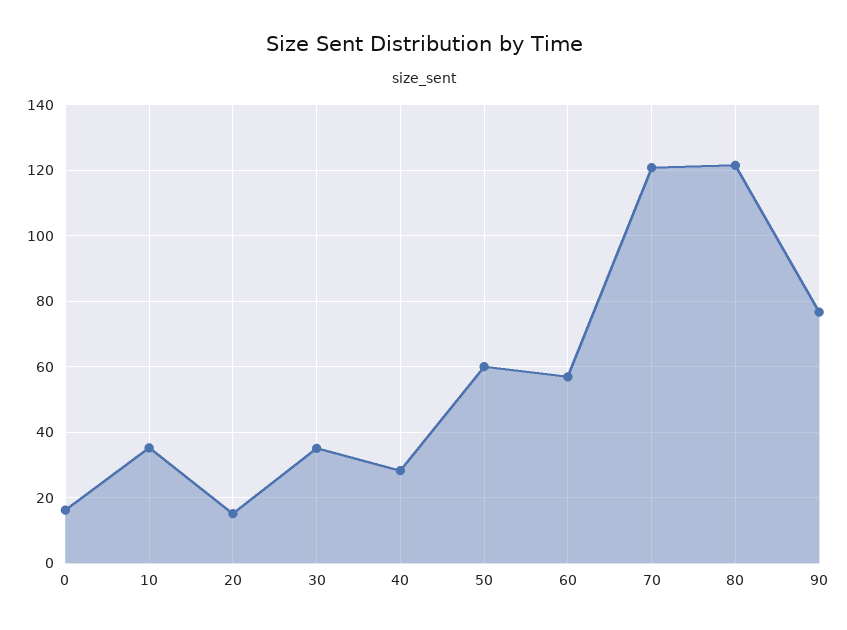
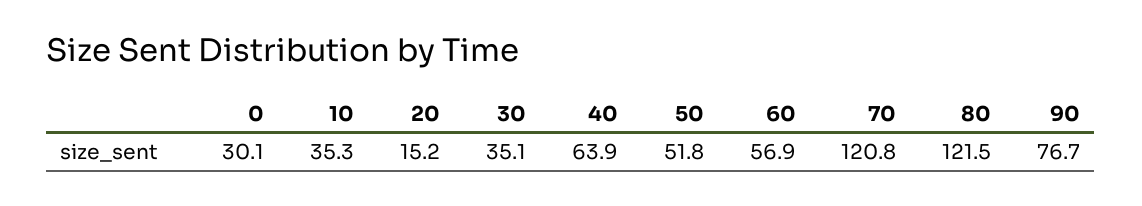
  {
-   "0": 16,
+   "0": 30.1,
    "10": 35.3,
    "20": 15.2,
    "30": 35.1,
-   "40": 28,
+   "40": 63.9,
-   "50": 60,
+   "50": 51.8,
    "60": 56.9,
    "70": 120.8,
    "80": 121.5,
    "90": 76.7
  }

